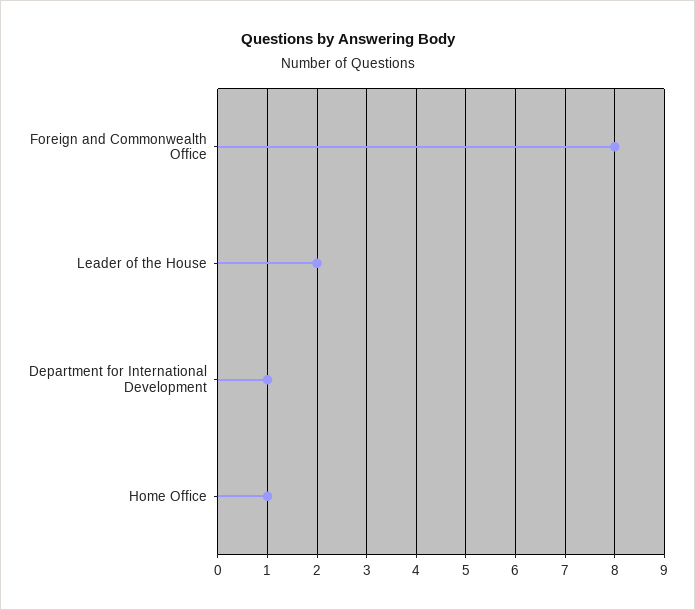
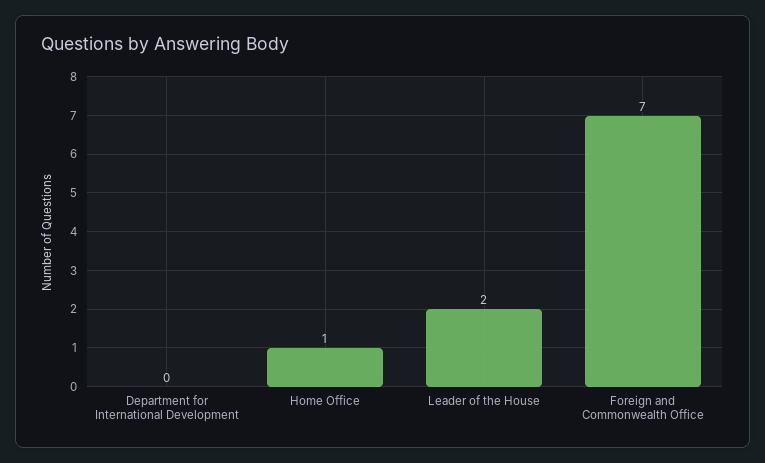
  {
-   "Foreign and Commonwealth Office": 8,
+   "Foreign and Commonwealth Office": 7,
    "Leader of the House": 2,
-   "Department for International Development": 1,
+   "Department for International Development": 0,
    "Home Office": 1
  }

